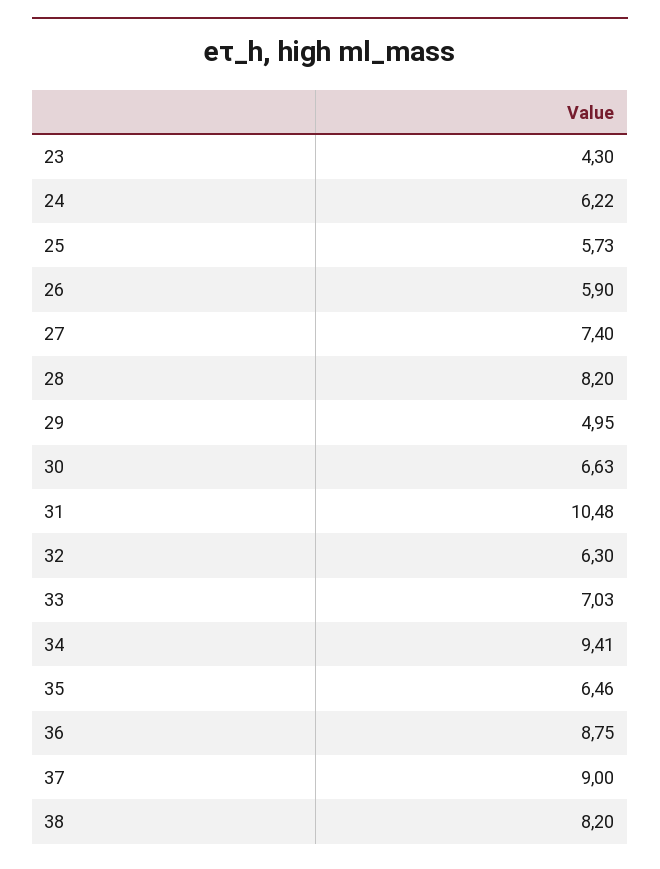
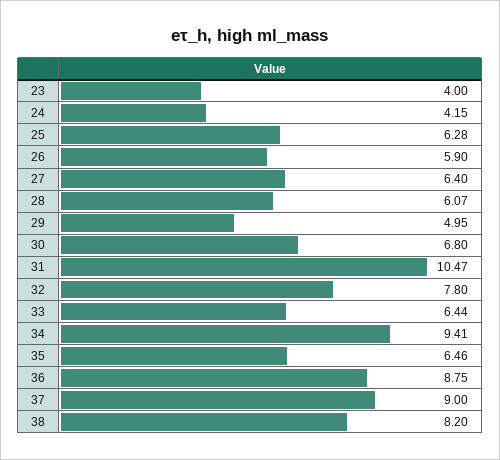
  {
-   "23": 4.3,
+   "23": 4,
-   "24": 6.22,
+   "24": 4.15,
-   "25": 5.73,
+   "25": 6.28,
    "26": 5.9,
-   "27": 7.4,
+   "27": 6.4,
-   "28": 8.2,
+   "28": 6.07,
    "29": 4.95,
-   "30": 6.63,
+   "30": 6.8,
-   "31": 10.48,
+   "31": 10.47,
-   "32": 6.3,
+   "32": 7.8,
-   "33": 7.03,
+   "33": 6.44,
    "34": 9.41,
    "35": 6.46,
    "36": 8.75,
    "37": 9,
    "38": 8.2
  }

